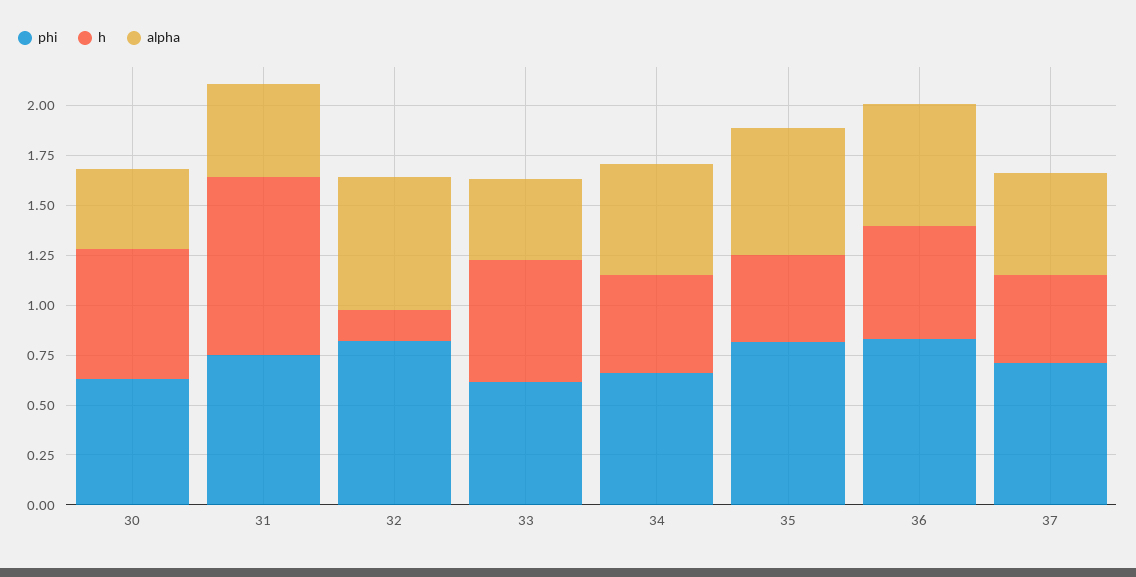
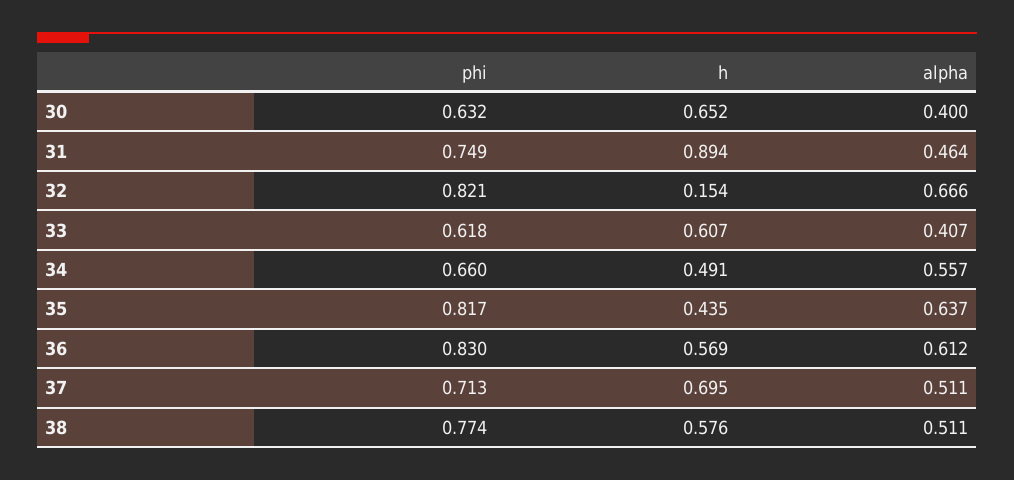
  {
    "phi": {
      "30": 0.632,
      "31": 0.749,
      "32": 0.821,
      "33": 0.618,
      "34": 0.66,
      "35": 0.817,
      "36": 0.83,
-     "37": 0.713
+     "37": 0.713,
+     "38": 0.774
    },
    "h": {
      "30": 0.652,
      "31": 0.894,
      "32": 0.154,
      "33": 0.607,
      "34": 0.491,
      "35": 0.435,
      "36": 0.569,
-     "37": 0.45
+     "37": 0.695,
+     "38": 0.576
    },
    "alpha": {
      "30": 0.4,
      "31": 0.464,
      "32": 0.666,
      "33": 0.407,
      "34": 0.557,
      "35": 0.637,
      "36": 0.612,
-     "37": 0.511
+     "37": 0.511,
+     "38": 0.511
    }
  }

